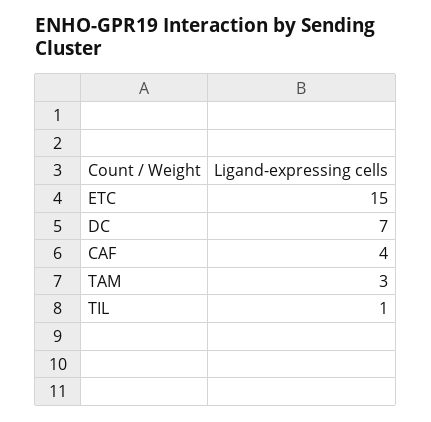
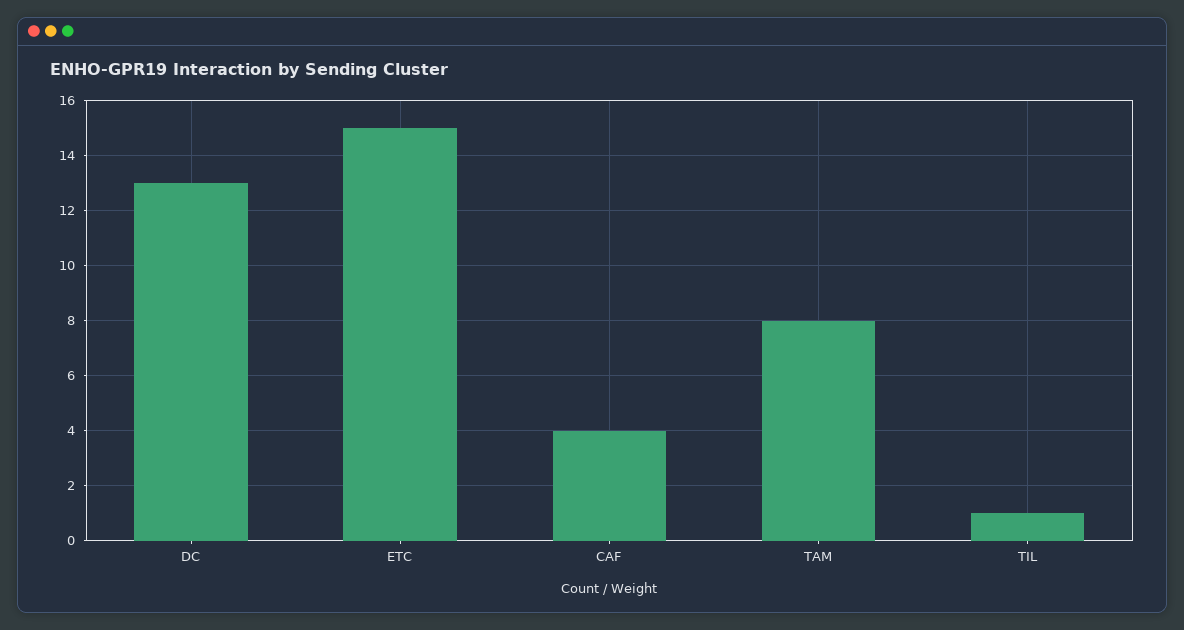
  {
    "ETC": 15,
-   "DC": 7,
+   "DC": 13,
    "CAF": 4,
-   "TAM": 3,
+   "TAM": 8,
    "TIL": 1
  }

